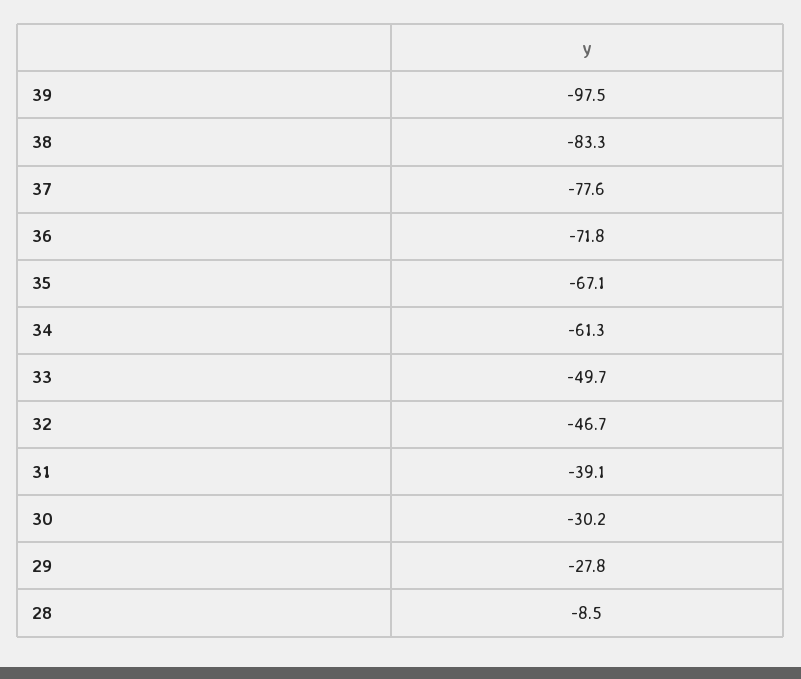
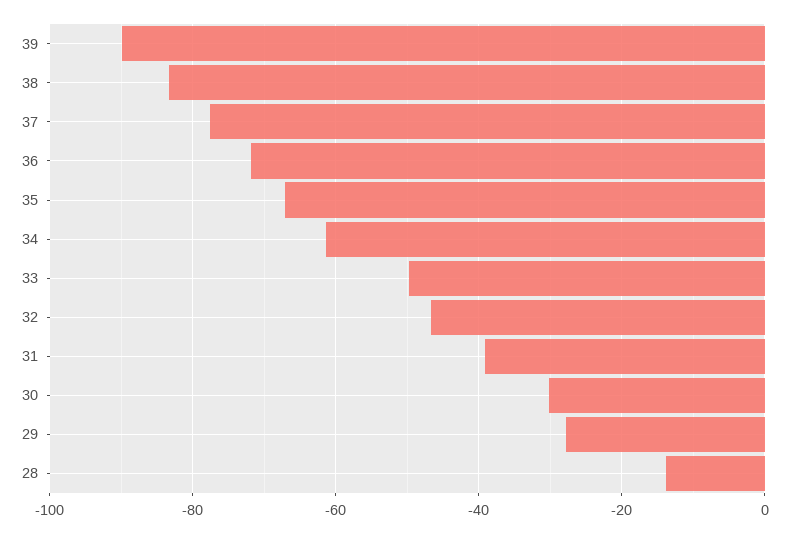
  {
-   "39": -97.5,
+   "39": -90,
    "38": -83.3,
    "37": -77.6,
    "36": -71.8,
    "35": -67.1,
    "34": -61.3,
    "33": -49.7,
    "32": -46.7,
    "31": -39.1,
    "30": -30.2,
    "29": -27.8,
-   "28": -8.5
+   "28": -14
  }

